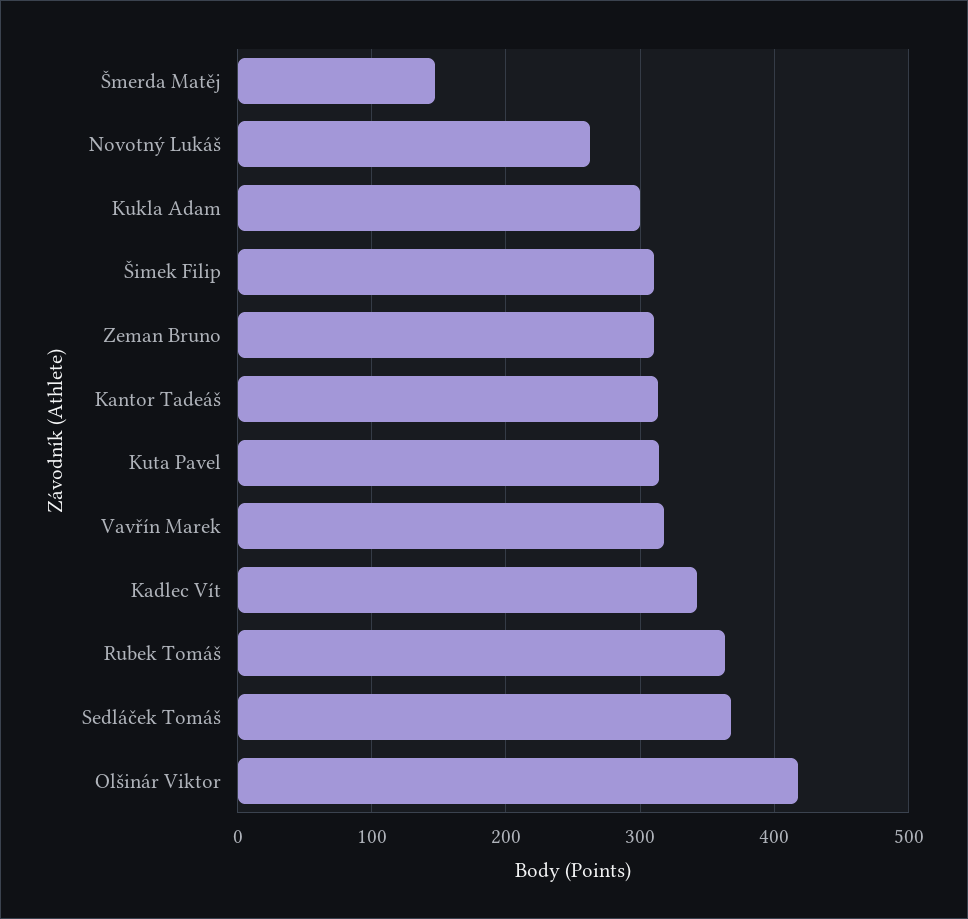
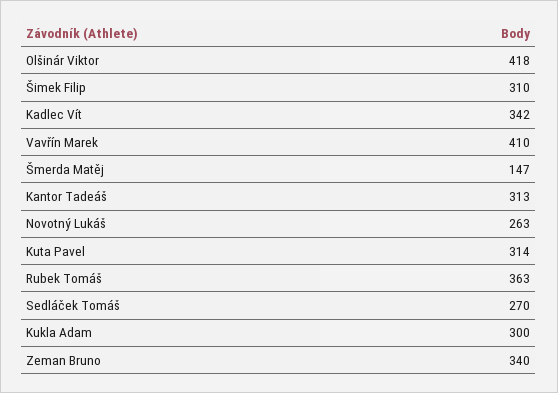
  {
    "Šmerda Matěj": 147,
    "Novotný Lukáš": 263,
    "Kukla Adam": 300,
    "Šimek Filip": 310,
-   "Zeman Bruno": 310,
+   "Zeman Bruno": 340,
    "Kantor Tadeáš": 313,
    "Kuta Pavel": 314,
-   "Vavřín Marek": 320,
+   "Vavřín Marek": 410,
    "Kadlec Vít": 342,
    "Rubek Tomáš": 363,
-   "Sedláček Tomáš": 370,
+   "Sedláček Tomáš": 270,
    "Olšinár Viktor": 418
  }

